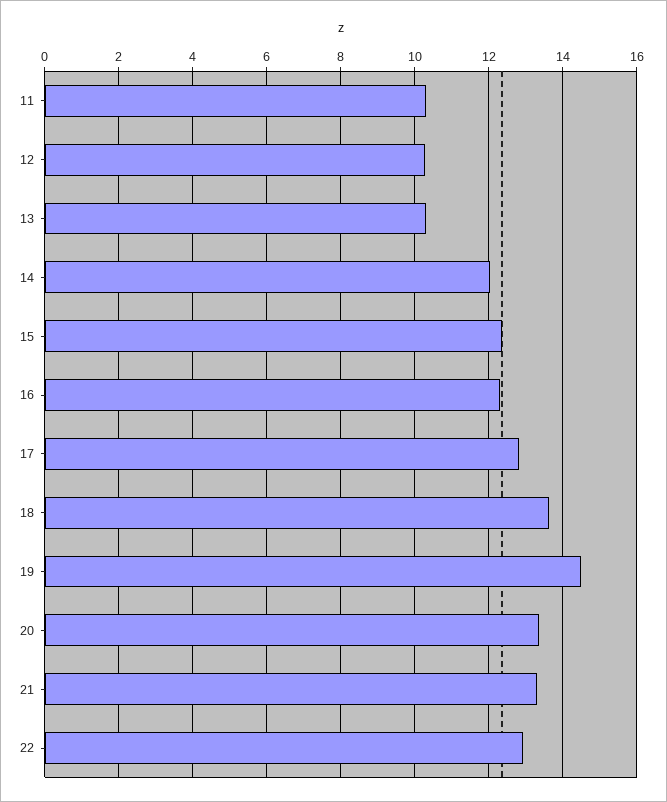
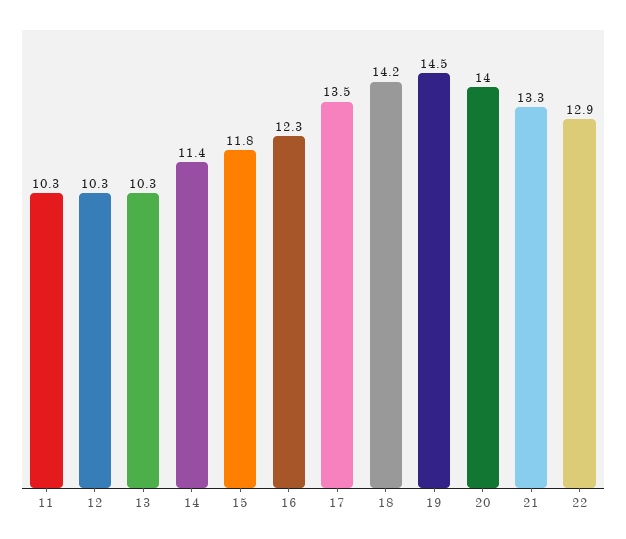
  {
    "11": 10.3,
    "12": 10.3,
    "13": 10.3,
-   "14": 12,
+   "14": 11.4,
-   "15": 12.4,
+   "15": 11.8,
    "16": 12.3,
-   "17": 12.8,
+   "17": 13.5,
-   "18": 13.6,
+   "18": 14.2,
    "19": 14.5,
-   "20": 13.4,
+   "20": 14,
    "21": 13.3,
    "22": 12.9
  }

